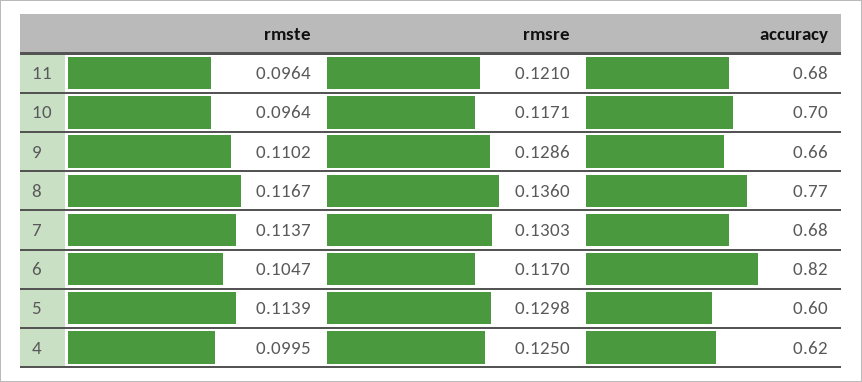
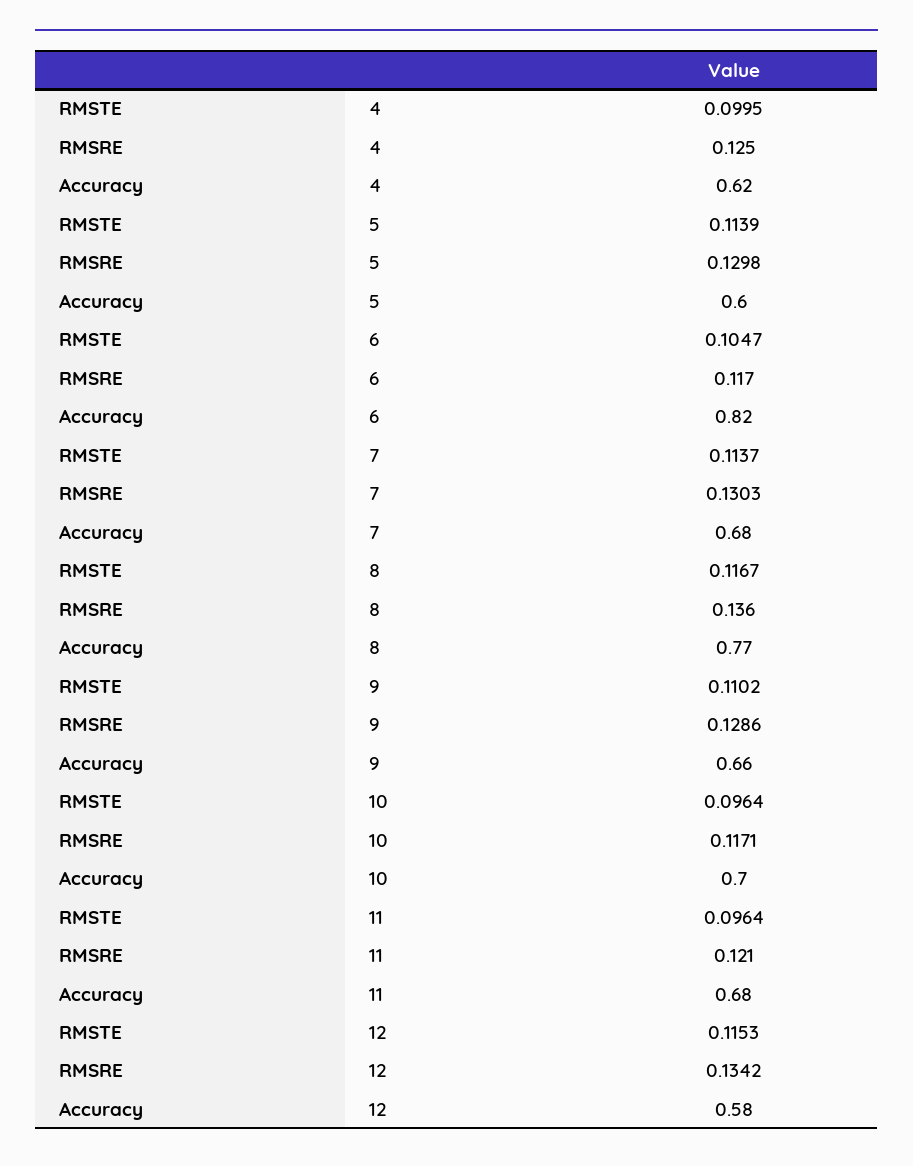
  {
    "rmste": {
      "11": 0.0964,
      "10": 0.0964,
      "9": 0.1102,
      "8": 0.1167,
      "7": 0.1137,
      "6": 0.1047,
      "5": 0.1139,
-     "4": 0.0995
+     "4": 0.0995,
+     "12": 0.1153
    },
    "rmsre": {
      "11": 0.121,
      "10": 0.1171,
      "9": 0.1286,
      "8": 0.136,
      "7": 0.1303,
      "6": 0.117,
      "5": 0.1298,
-     "4": 0.125
+     "4": 0.125,
+     "12": 0.1342
    },
    "accuracy": {
      "11": 0.68,
      "10": 0.7,
      "9": 0.66,
      "8": 0.77,
      "7": 0.68,
      "6": 0.82,
      "5": 0.6,
-     "4": 0.62
+     "4": 0.62,
+     "12": 0.58
    }
  }

